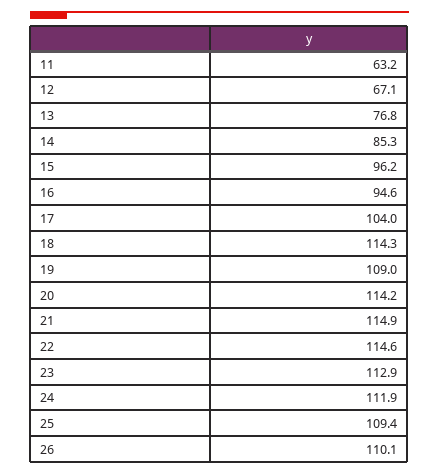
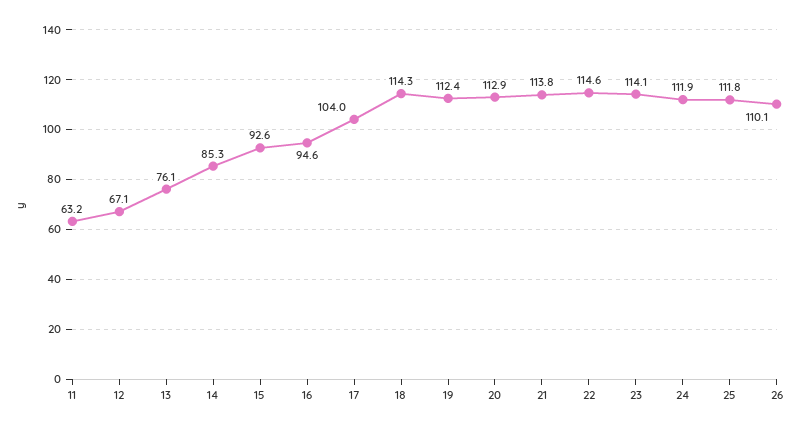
  {
    "11": 63.2,
    "12": 67.1,
-   "13": 76.8,
+   "13": 76.1,
    "14": 85.3,
-   "15": 96.2,
+   "15": 92.6,
    "16": 94.6,
    "17": 104,
    "18": 114.3,
-   "19": 109,
+   "19": 112.4,
-   "20": 114.2,
+   "20": 112.9,
-   "21": 114.9,
+   "21": 113.8,
    "22": 114.6,
-   "23": 112.9,
+   "23": 114.1,
    "24": 111.9,
-   "25": 109.4,
+   "25": 111.8,
    "26": 110.1
  }

